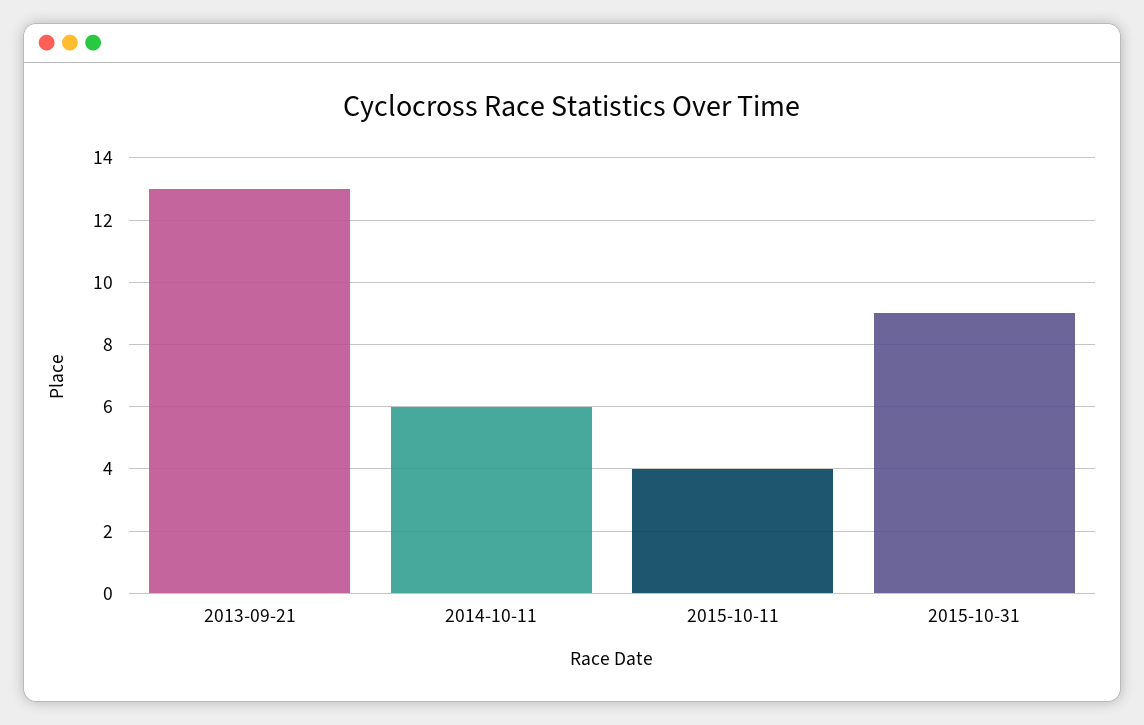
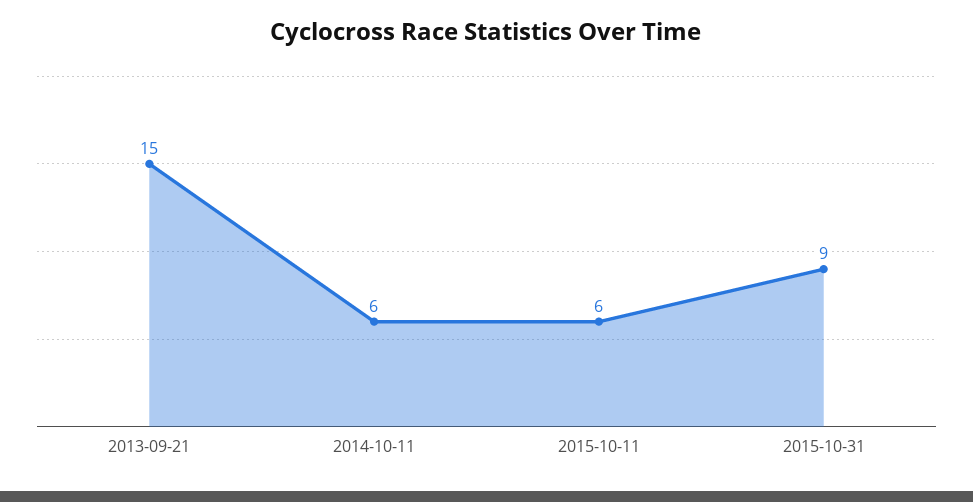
  {
-   "2013-09-21": 13,
+   "2013-09-21": 15,
    "2014-10-11": 6,
-   "2015-10-11": 4,
+   "2015-10-11": 6,
    "2015-10-31": 9
  }

